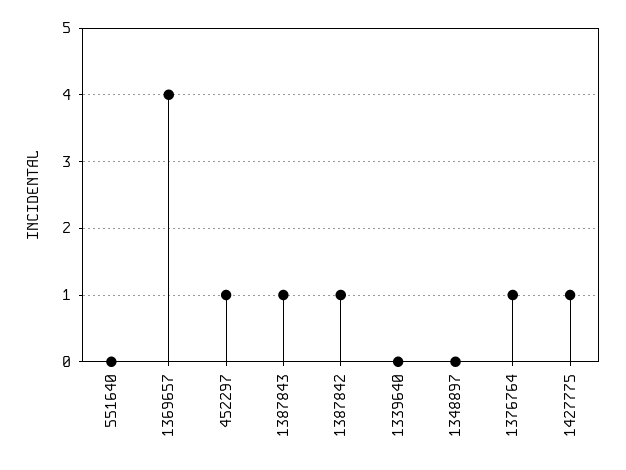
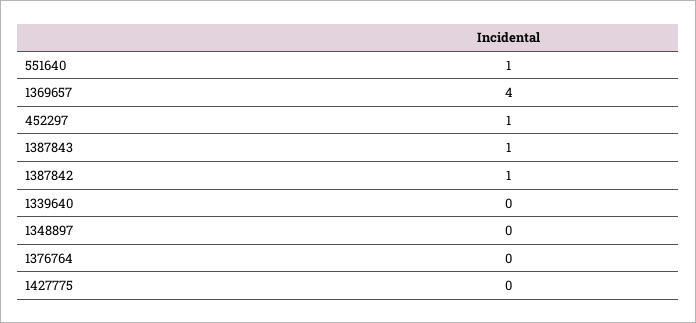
  {
-   "551640": 0,
+   "551640": 1,
    "1369657": 4,
    "452297": 1,
    "1387843": 1,
    "1387842": 1,
    "1339640": 0,
    "1348897": 0,
-   "1376764": 1,
+   "1376764": 0,
-   "1427775": 1
+   "1427775": 0
  }

